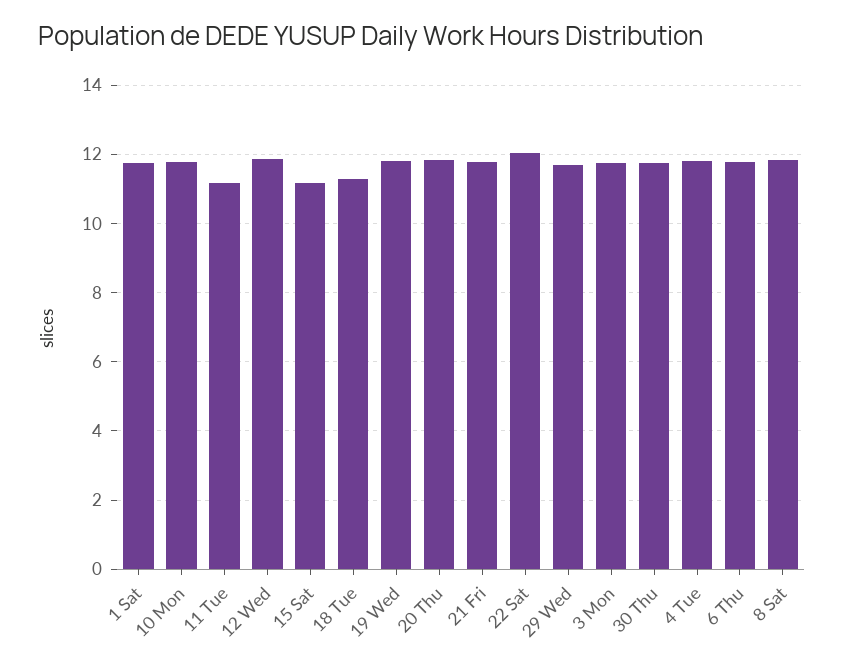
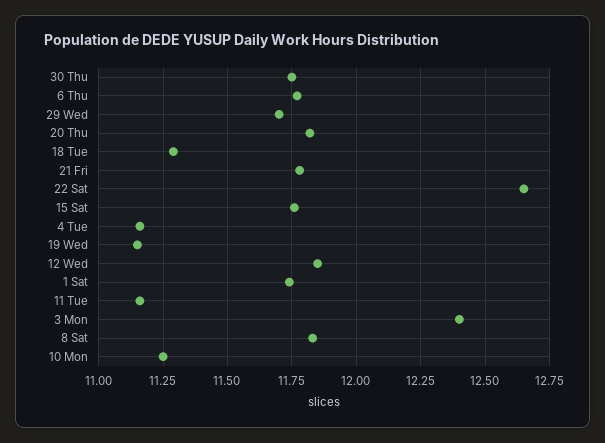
  {
    "1 Sat": 11.75,
-   "10 Mon": 11.8,
+   "10 Mon": 11.25,
    "11 Tue": 11.15,
    "12 Wed": 11.85,
-   "15 Sat": 11.2,
+   "15 Sat": 11.75,
    "18 Tue": 11.3,
-   "19 Wed": 11.8,
+   "19 Wed": 11.15,
    "20 Thu": 11.8,
    "21 Fri": 11.8,
-   "22 Sat": 12,
+   "22 Sat": 12.65,
    "29 Wed": 11.7,
-   "3 Mon": 11.8,
+   "3 Mon": 12.4,
    "30 Thu": 11.75,
-   "4 Tue": 11.8,
+   "4 Tue": 11.15,
    "6 Thu": 11.75,
    "8 Sat": 11.85
  }

